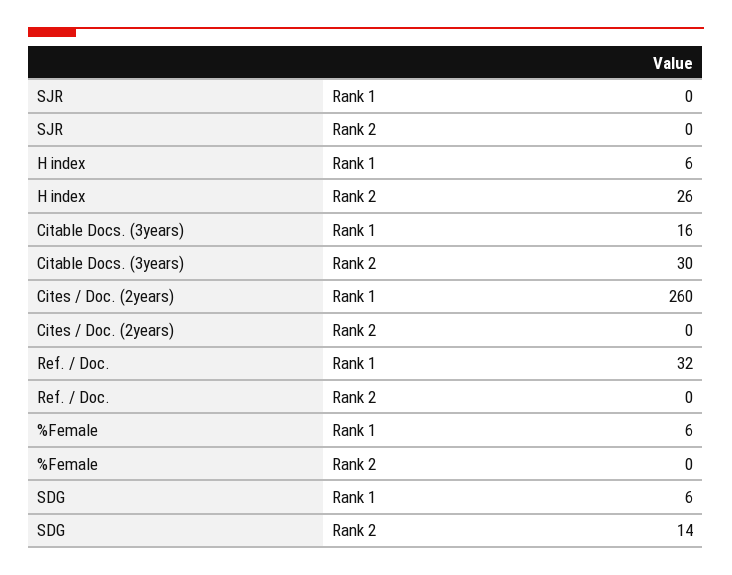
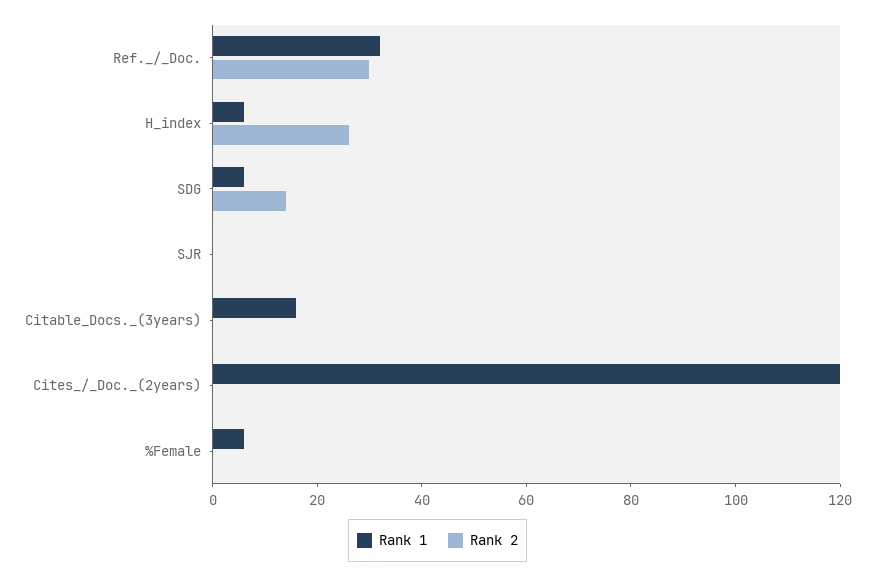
  {
    "Rank 1": {
      "SJR": 0,
      "H index": 6,
      "Citable Docs. (3years)": 16,
-     "Cites / Doc. (2years)": 260,
+     "Cites / Doc. (2years)": 120,
      "Ref. / Doc.": 32,
      "%Female": 6,
      "SDG": 6
    },
    "Rank 2": {
      "SJR": 0,
      "H index": 26,
-     "Citable Docs. (3years)": 30,
+     "Citable Docs. (3years)": 0,
      "Cites / Doc. (2years)": 0,
-     "Ref. / Doc.": 0,
+     "Ref. / Doc.": 30,
      "%Female": 0,
      "SDG": 14
    }
  }

